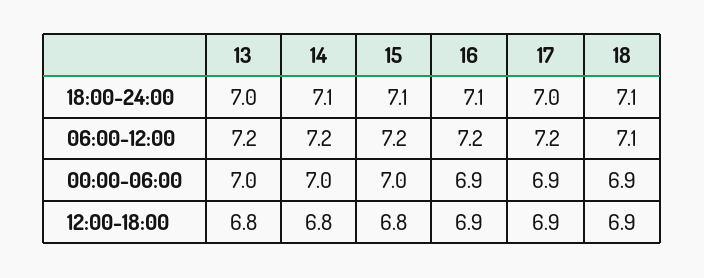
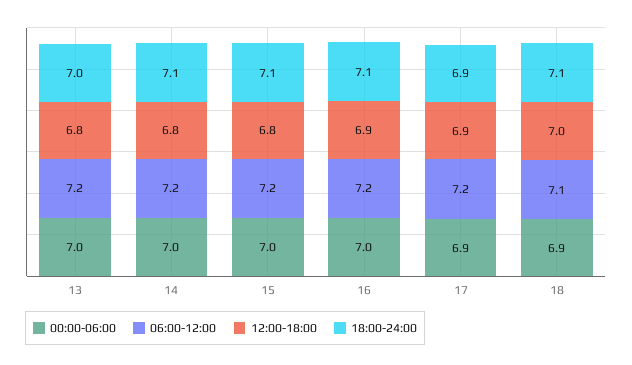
  {
    "18:00-24:00": {
      "13": 7,
      "14": 7.1,
      "15": 7.1,
      "16": 7.1,
-     "17": 7,
+     "17": 6.9,
      "18": 7.1
    },
    "06:00-12:00": {
      "13": 7.2,
      "14": 7.2,
      "15": 7.2,
      "16": 7.2,
      "17": 7.2,
      "18": 7.1
    },
    "00:00-06:00": {
      "13": 7,
      "14": 7,
      "15": 7,
-     "16": 6.9,
+     "16": 7,
      "17": 6.9,
      "18": 6.9
    },
    "12:00-18:00": {
      "13": 6.8,
      "14": 6.8,
      "15": 6.8,
      "16": 6.9,
      "17": 6.9,
-     "18": 6.9
+     "18": 7
    }
  }

